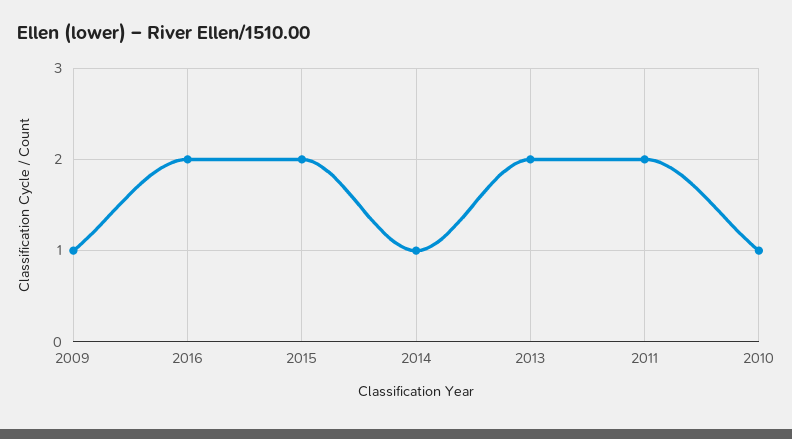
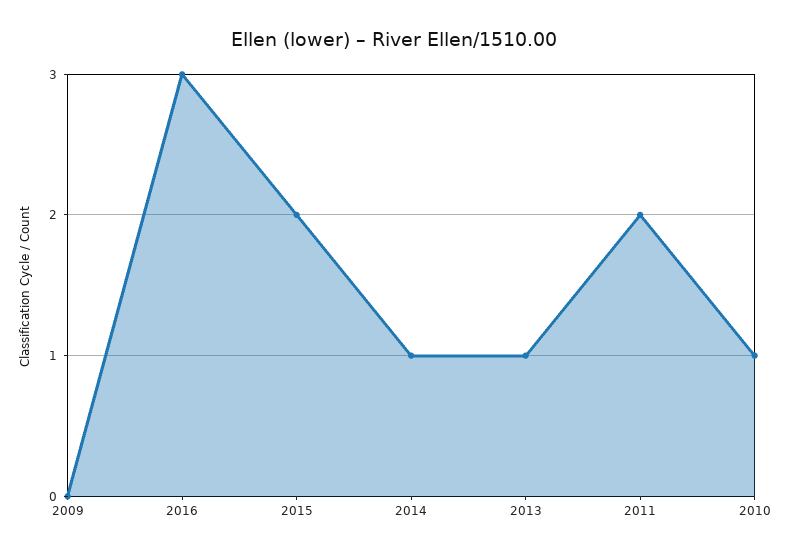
  {
-   "2009": 1,
+   "2009": 0,
-   "2016": 2,
+   "2016": 3,
    "2015": 2,
    "2014": 1,
-   "2013": 2,
+   "2013": 1,
    "2011": 2,
    "2010": 1
  }

